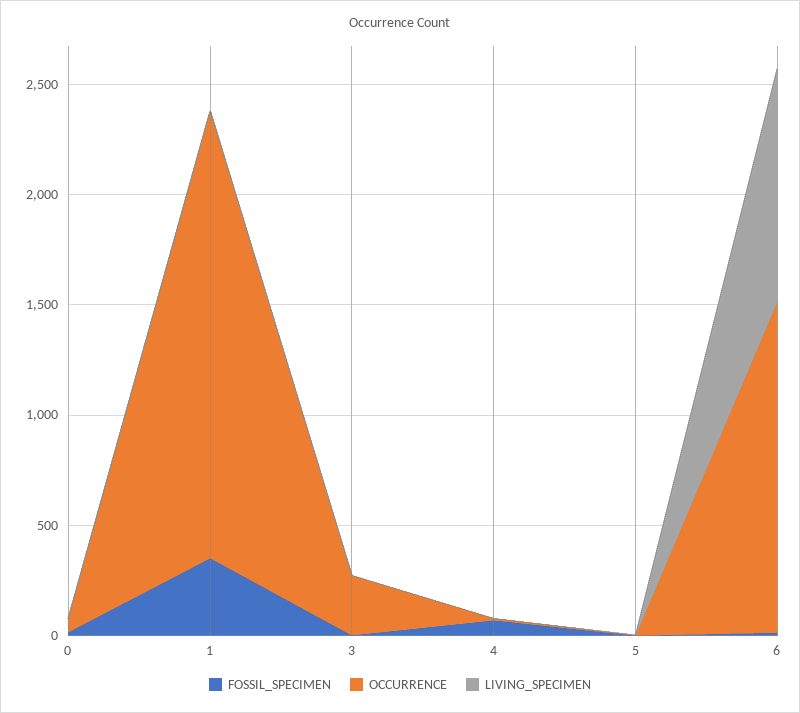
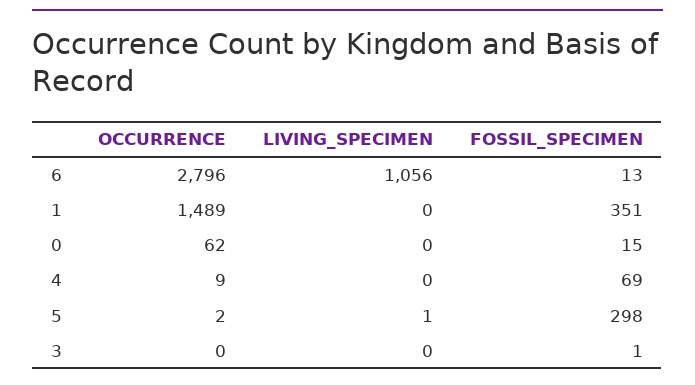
  {
    "FOSSIL_SPECIMEN": {
      "0": 15,
      "1": 351,
      "3": 1,
      "4": 69,
-     "5": 0,
+     "5": 298,
      "6": 13
    },
    "OCCURRENCE": {
      "0": 62,
-     "1": 2000,
+     "1": 1489,
-     "3": 300,
+     "3": 0,
      "4": 9,
      "5": 2,
-     "6": 1500
+     "6": 2796
    },
    "LIVING_SPECIMEN": {
      "0": 0,
      "1": 0,
      "3": 0,
      "4": 0,
      "5": 1,
      "6": 1056
    }
  }

